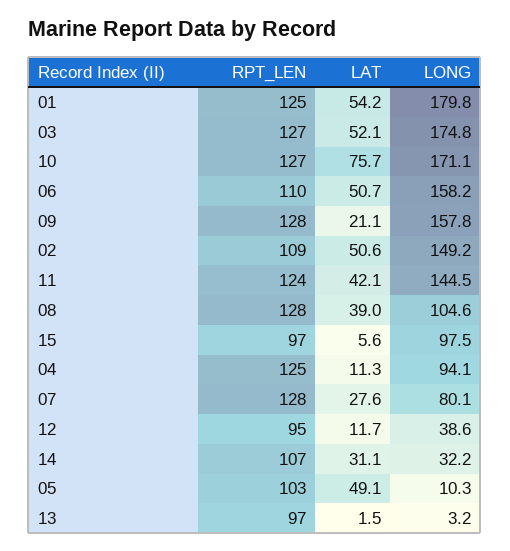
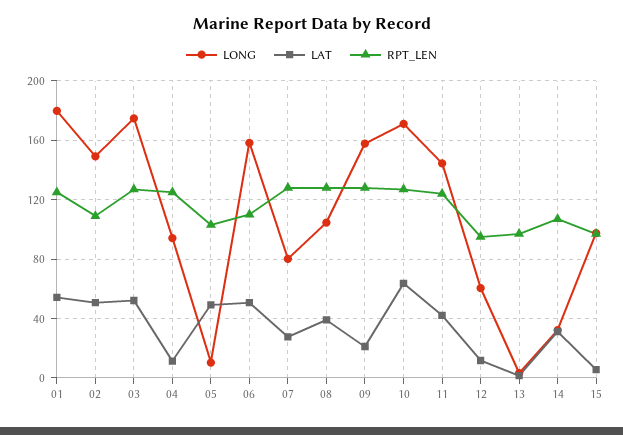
  {
    "RPT_LEN": {
      "01": 125,
      "03": 127,
      "10": 127,
      "06": 110,
      "09": 128,
      "02": 109,
      "11": 124,
      "08": 128,
      "15": 97,
      "04": 125,
      "07": 128,
      "12": 95,
      "14": 107,
      "05": 103,
      "13": 97
    },
    "LAT": {
      "01": 54.2,
      "03": 52.1,
-     "10": 75.7,
+     "10": 65,
      "06": 50.7,
      "09": 21.1,
      "02": 50.6,
      "11": 42.1,
      "08": 39,
      "15": 5.6,
      "04": 11.3,
      "07": 27.6,
      "12": 11.7,
      "14": 31.1,
      "05": 49.1,
      "13": 1.5
    },
    "LONG": {
      "01": 179.8,
      "03": 174.8,
      "10": 171.1,
      "06": 158.2,
      "09": 157.8,
      "02": 149.2,
      "11": 144.5,
      "08": 104.6,
      "15": 97.5,
      "04": 94.1,
      "07": 80.1,
-     "12": 38.6,
+     "12": 60,
      "14": 32.2,
      "05": 10.3,
      "13": 3.2
    }
  }

